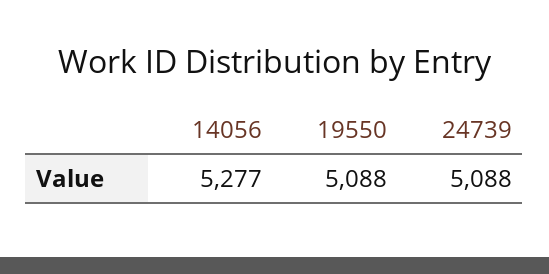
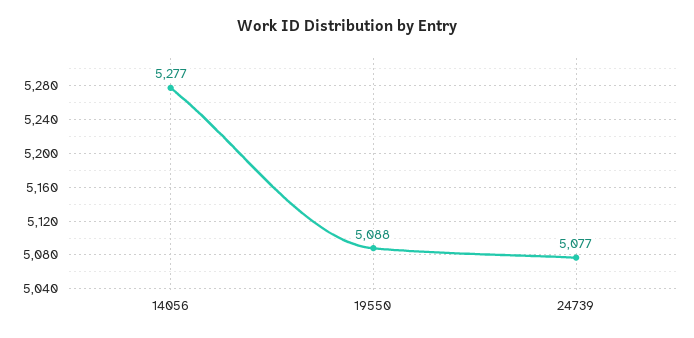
  {
    "14056": 5277,
    "19550": 5088,
-   "24739": 5088
+   "24739": 5077
  }

